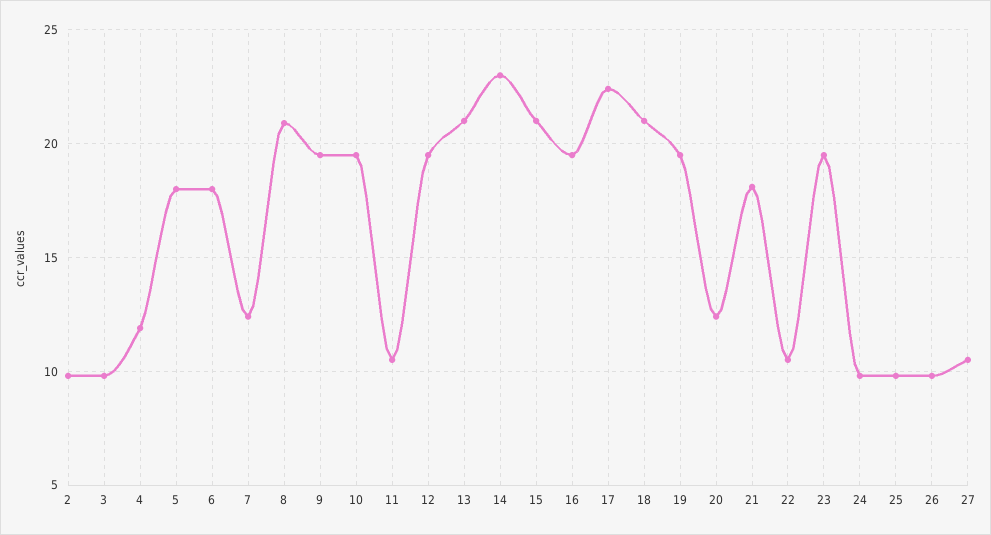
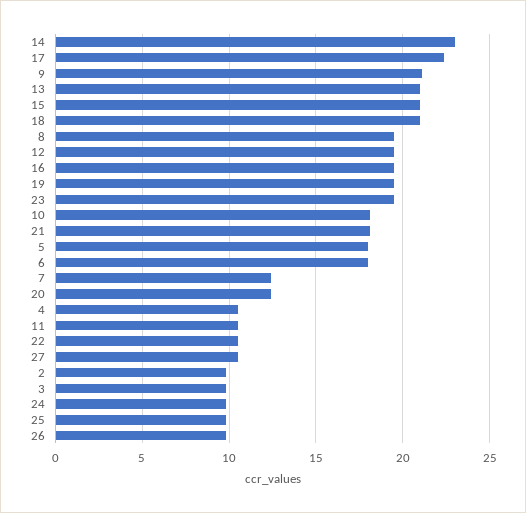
  {
    "2": 10,
    "3": 10,
-   "4": 12,
+   "4": 10.5,
    "5": 18,
    "6": 18,
    "7": 12.5,
-   "8": 21,
+   "8": 19.5,
-   "9": 19.5,
+   "9": 21,
-   "10": 19.5,
+   "10": 18,
    "11": 10.5,
    "12": 19.5,
    "13": 21,
    "14": 23,
    "15": 21,
    "16": 19.5,
    "17": 22.5,
    "18": 21,
    "19": 19.5,
    "20": 12.5,
    "21": 18,
    "22": 10.5,
    "23": 19.5,
    "24": 10,
    "25": 10,
    "26": 10,
    "27": 10.5
  }

